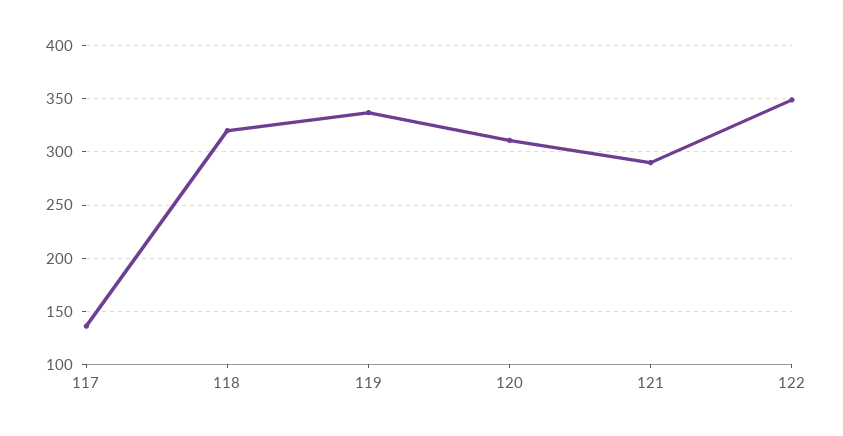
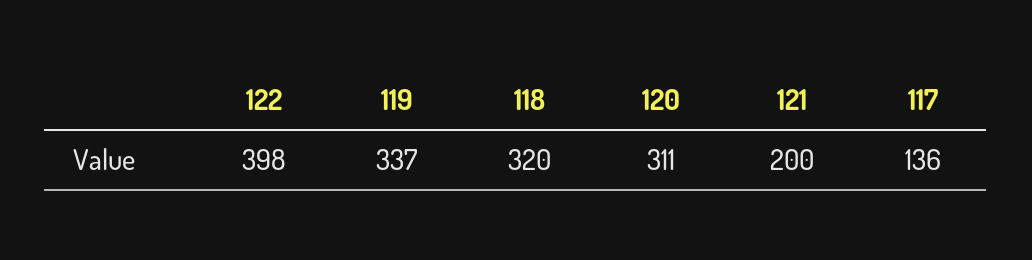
  {
    "117": 136,
    "118": 320,
    "119": 337,
    "120": 311,
-   "121": 290,
+   "121": 200,
-   "122": 350
+   "122": 398
  }

